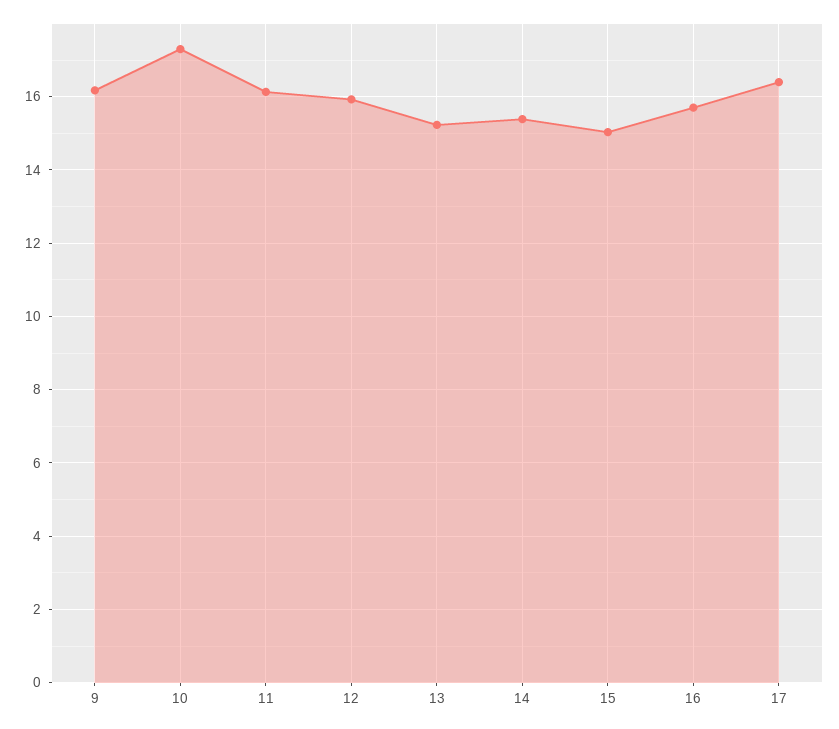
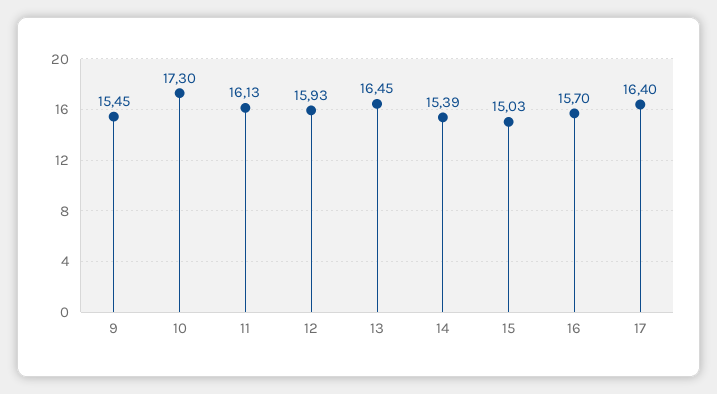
  {
-   "9": 16.2,
+   "9": 15.45,
    "10": 17.3,
    "11": 16.13,
    "12": 15.93,
-   "13": 15.2,
+   "13": 16.45,
    "14": 15.39,
    "15": 15.03,
    "16": 15.7,
    "17": 16.4
  }

